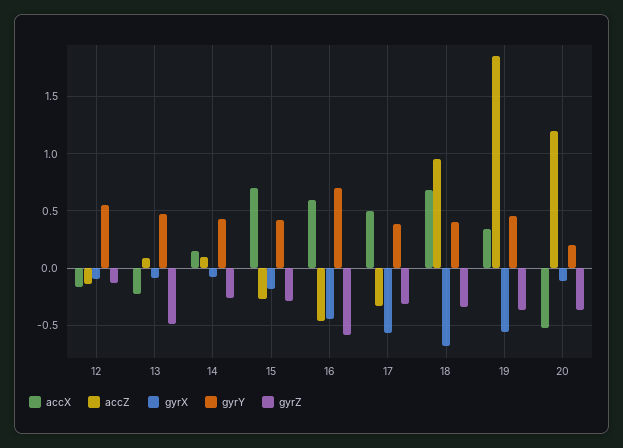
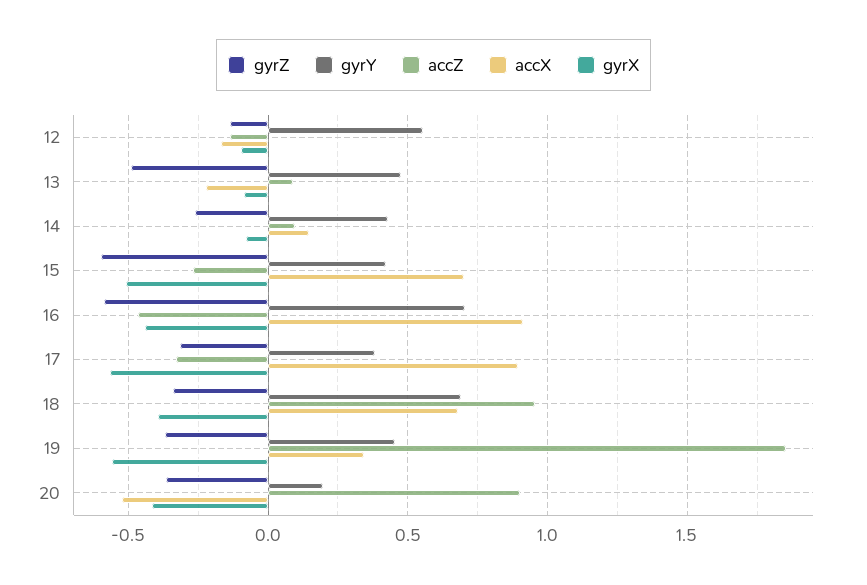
  {
    "accX": {
      "12": -0.15,
      "13": -0.2,
      "14": 0.15,
      "15": 0.7,
-     "16": 0.6,
+     "16": 0.9,
-     "17": 0.5,
+     "17": 0.9,
      "18": 0.7,
      "19": 0.35,
      "20": -0.5
    },
    "accZ": {
      "12": -0.15,
      "13": 0.1,
      "14": 0.1,
      "15": -0.25,
      "16": -0.45,
      "17": -0.35,
      "18": 0.95,
      "19": 1.85,
-     "20": 1.2
+     "20": 0.9
    },
    "gyrX": {
      "12": -0.1,
      "13": -0.1,
      "14": -0.1,
-     "15": -0.2,
+     "15": -0.5,
      "16": -0.45,
      "17": -0.55,
-     "18": -0.7,
+     "18": -0.4,
      "19": -0.55,
-     "20": -0.1
+     "20": -0.4
    },
    "gyrY": {
      "12": 0.55,
      "13": 0.5,
      "14": 0.45,
      "15": 0.4,
      "16": 0.7,
      "17": 0.4,
-     "18": 0.4,
+     "18": 0.7,
      "19": 0.45,
      "20": 0.2
    },
    "gyrZ": {
      "12": -0.15,
      "13": -0.5,
      "14": -0.25,
-     "15": -0.3,
+     "15": -0.6,
      "16": -0.6,
      "17": -0.3,
      "18": -0.35,
      "19": -0.35,
      "20": -0.35
    }
  }

